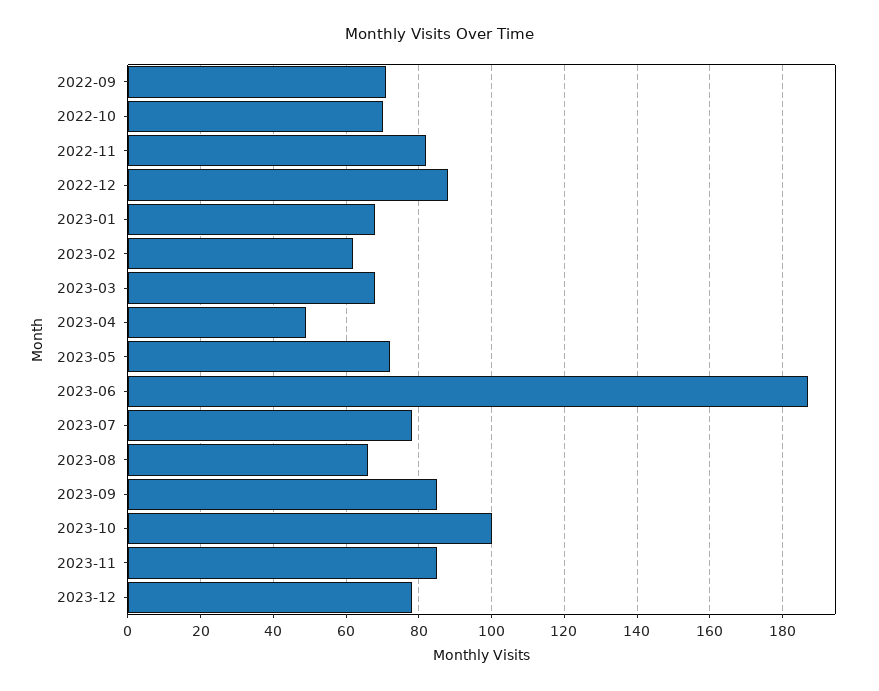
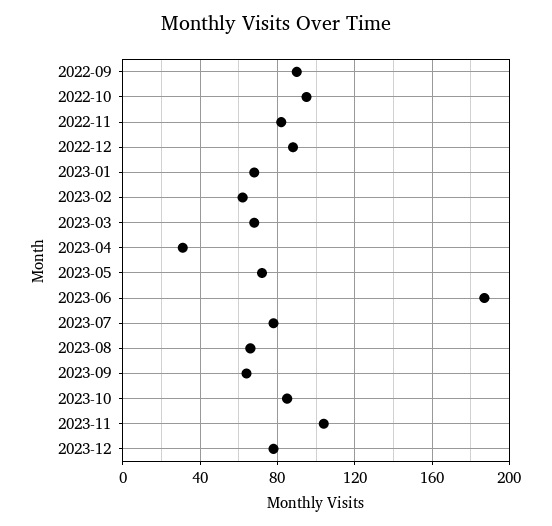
  {
-   "2022-09": 70,
+   "2022-09": 90,
-   "2022-10": 70,
+   "2022-10": 95,
    "2022-11": 80,
    "2022-12": 90,
    "2023-01": 70,
    "2023-02": 60,
    "2023-03": 70,
-   "2023-04": 50,
+   "2023-04": 30,
    "2023-05": 70,
    "2023-06": 185,
    "2023-07": 80,
    "2023-08": 65,
-   "2023-09": 85,
+   "2023-09": 65,
-   "2023-10": 100,
+   "2023-10": 85,
-   "2023-11": 85,
+   "2023-11": 105,
    "2023-12": 80
  }

